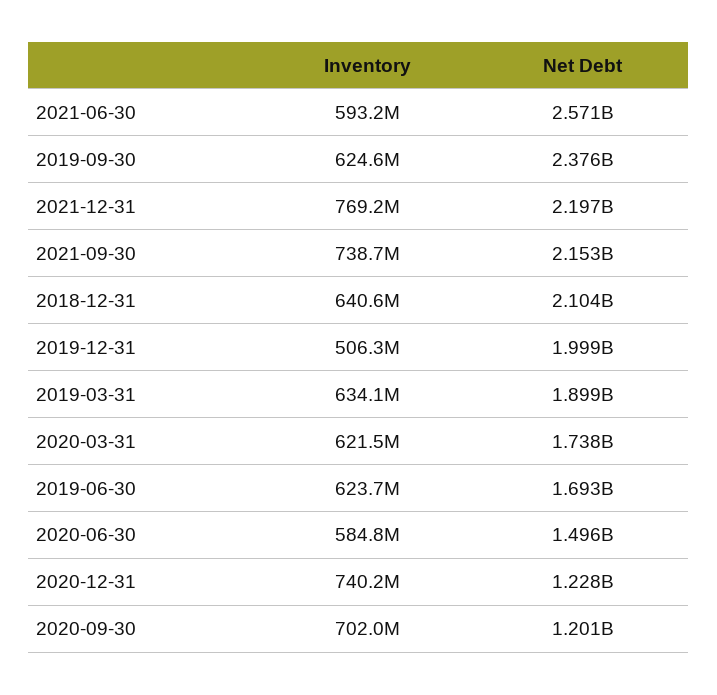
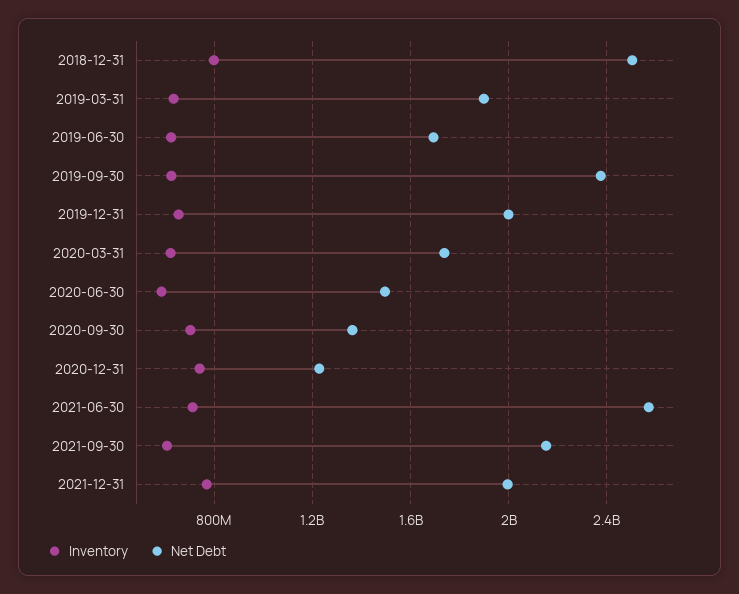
  {
    "Inventory": {
-     "2021-06-30": 593200000,
+     "2021-06-30": 700000000,
      "2019-09-30": 624600000,
      "2021-12-31": 769200000,
-     "2021-09-30": 738700000,
+     "2021-09-30": 600000000,
-     "2018-12-31": 640600000,
+     "2018-12-31": 800000000,
-     "2019-12-31": 506300000,
+     "2019-12-31": 650000000,
      "2019-03-31": 634100000,
      "2020-03-31": 621500000,
      "2019-06-30": 623700000,
      "2020-06-30": 584800000,
      "2020-12-31": 740200000,
      "2020-09-30": 702000000
    },
    "Net Debt": {
      "2021-06-30": 2571000000,
      "2019-09-30": 2376000000,
-     "2021-12-31": 2197000000,
+     "2021-12-31": 2000000000,
      "2021-09-30": 2153000000,
-     "2018-12-31": 2104000000,
+     "2018-12-31": 2500000000,
      "2019-12-31": 1999000000,
      "2019-03-31": 1899000000,
      "2020-03-31": 1738000000,
      "2019-06-30": 1693000000,
      "2020-06-30": 1496000000,
      "2020-12-31": 1228000000,
-     "2020-09-30": 1201000000
+     "2020-09-30": 1350000000
    }
  }

